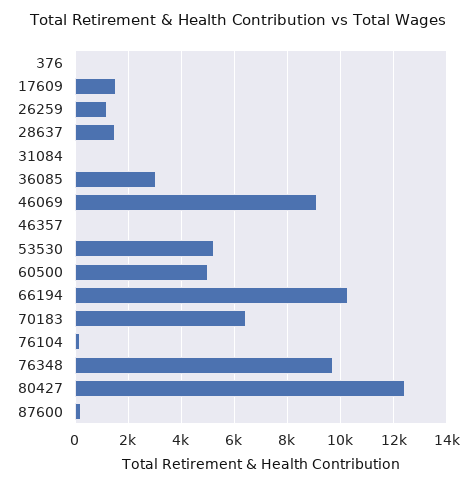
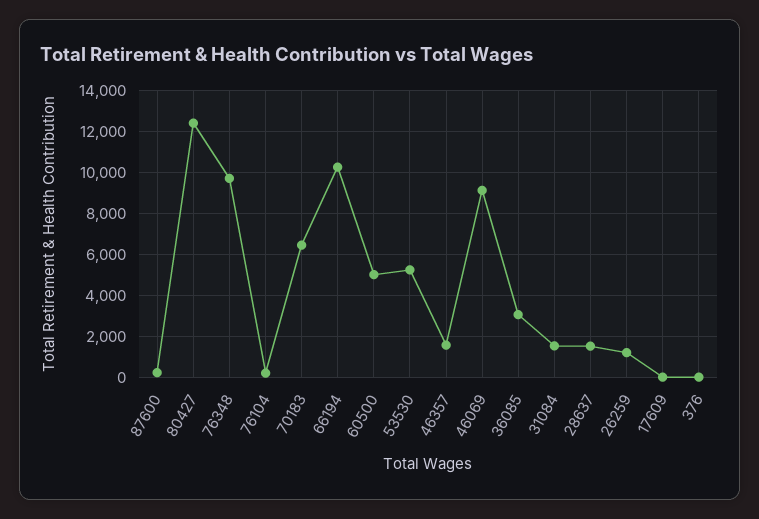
  {
    "376": 0,
-   "17609": 1500,
+   "17609": 0,
    "26259": 1250,
    "28637": 1500,
-   "31084": 0,
+   "31084": 1500,
    "36085": 3000,
    "46069": 9250,
-   "46357": 0,
+   "46357": 1500,
    "53530": 5250,
    "60500": 5000,
    "66194": 10250,
    "70183": 6500,
    "76104": 250,
    "76348": 9750,
    "80427": 12500,
    "87600": 250
  }

